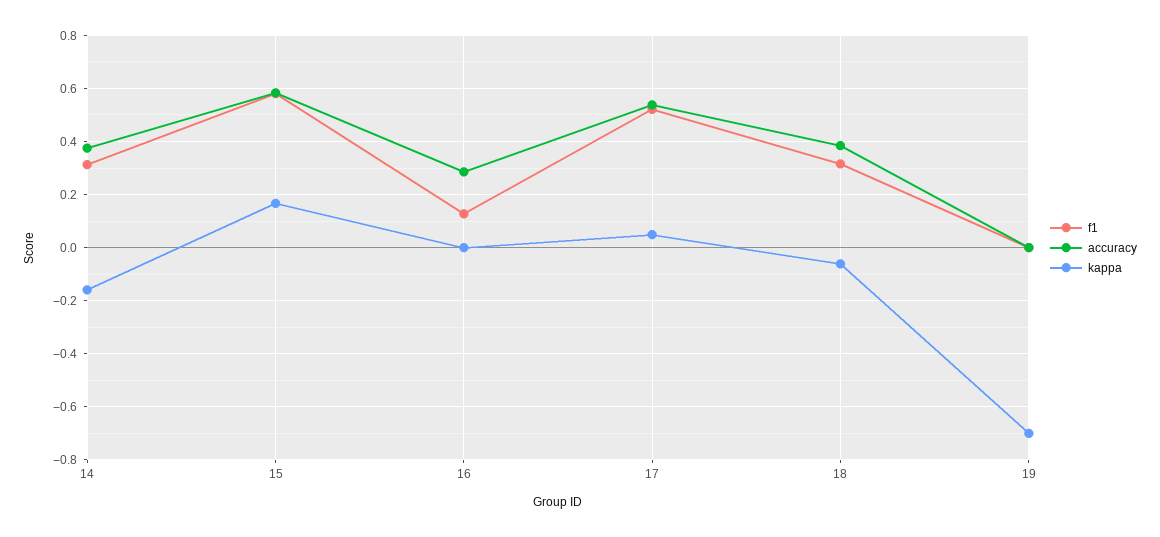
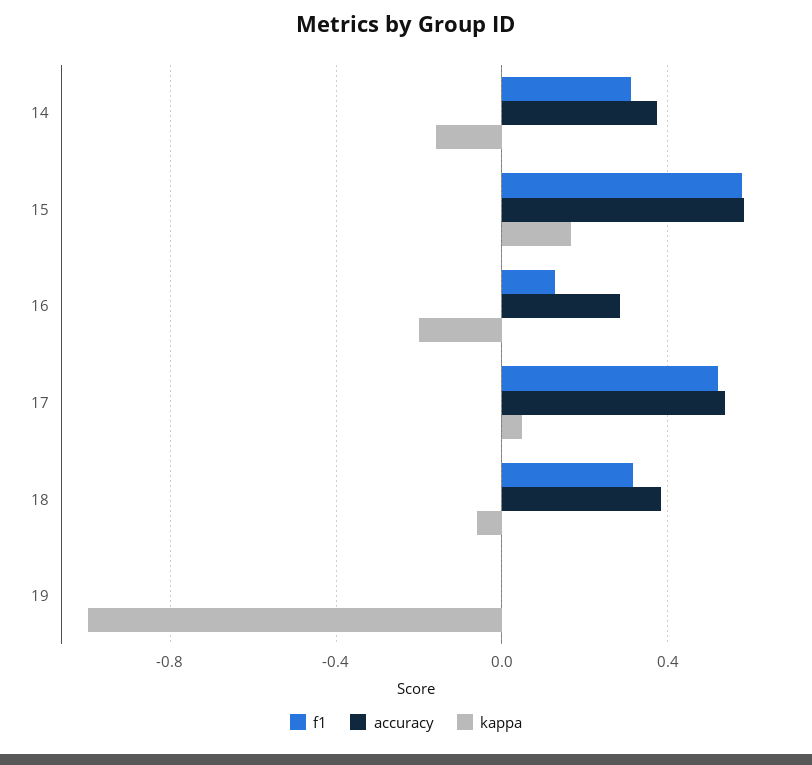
  {
    "f1": {
      "14": 0.325,
      "15": 0.575,
      "16": 0.125,
      "17": 0.525,
      "18": 0.325,
      "19": 0
    },
    "accuracy": {
      "14": 0.375,
      "15": 0.575,
      "16": 0.275,
      "17": 0.55,
      "18": 0.375,
      "19": 0
    },
    "kappa": {
      "14": -0.15,
      "15": 0.175,
-     "16": 0,
+     "16": -0.2,
      "17": 0.05,
      "18": -0.05,
-     "19": -0.7
+     "19": -1
    }
  }

